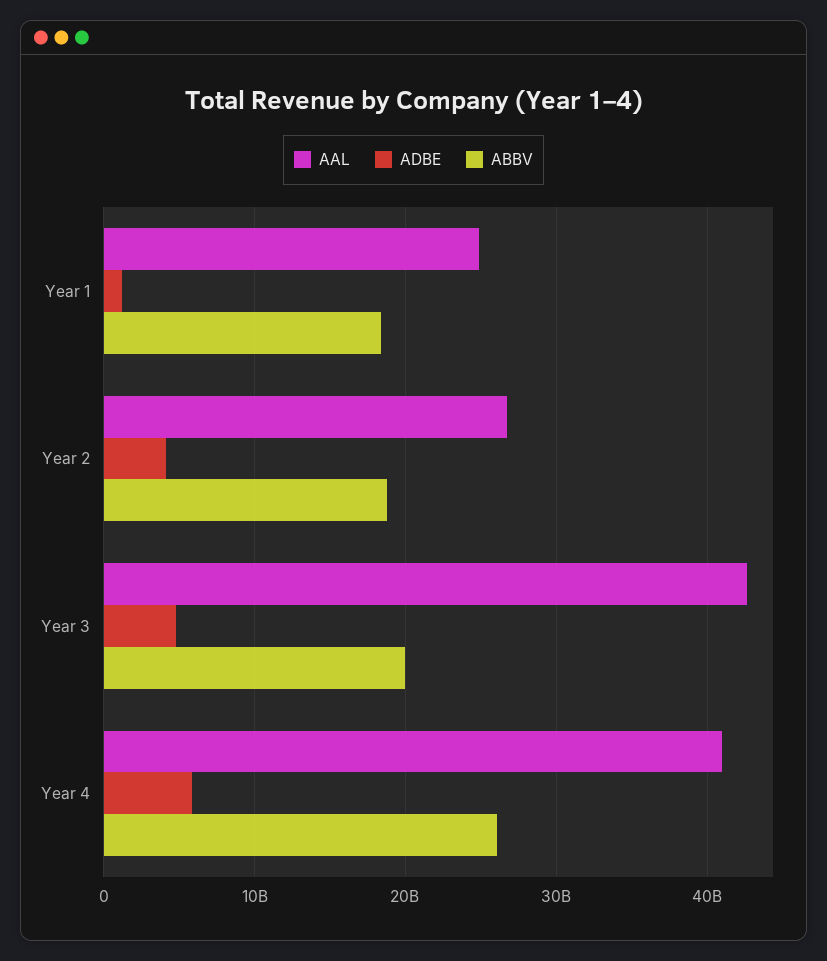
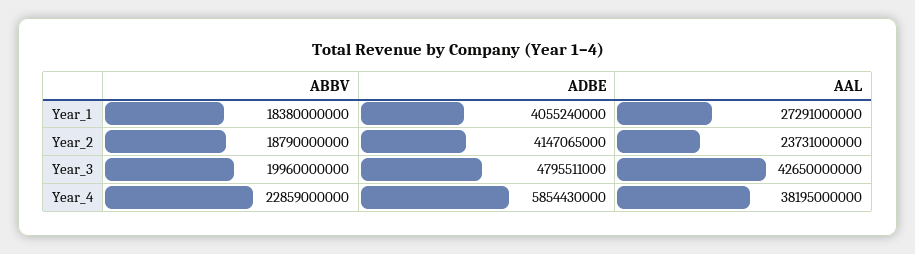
  {
    "AAL": {
-     "Year 1": 25000000000,
+     "Year 1": 27291000000,
-     "Year 2": 27000000000,
+     "Year 2": 23731000000,
      "Year 3": 42650000000,
-     "Year 4": 41000000000
+     "Year 4": 38195000000
    },
    "ADBE": {
-     "Year 1": 1000000000,
+     "Year 1": 4055240000,
      "Year 2": 4147065000,
      "Year 3": 4795511000,
      "Year 4": 5854430000
    },
    "ABBV": {
      "Year 1": 18380000000,
      "Year 2": 18790000000,
      "Year 3": 19960000000,
-     "Year 4": 26000000000
+     "Year 4": 22859000000
    }
  }

